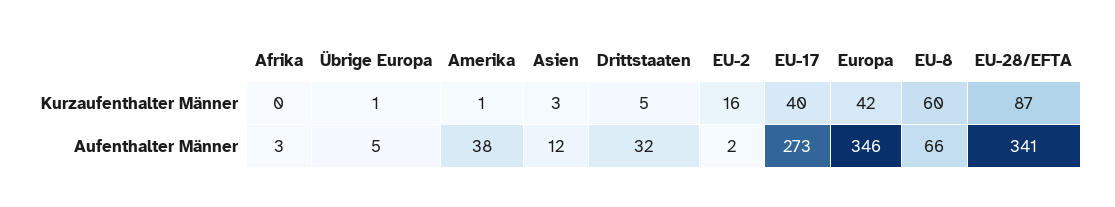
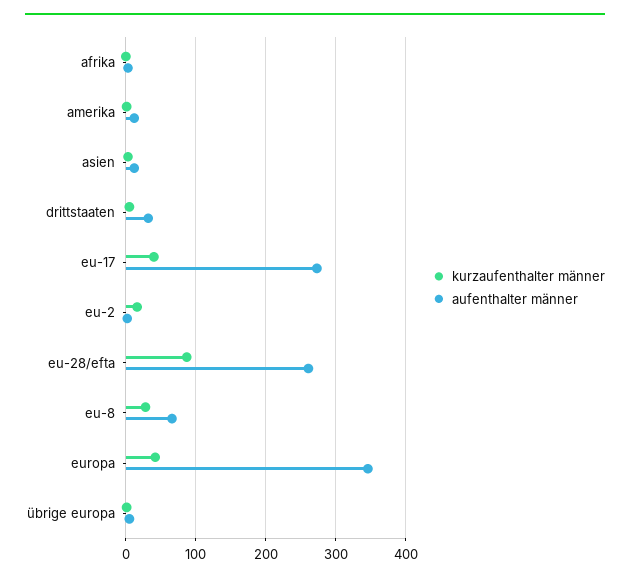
  {
    "Kurzaufenthalter Männer": {
      "Afrika": 0,
      "Übrige Europa": 1,
      "Amerika": 1,
      "Asien": 3,
      "Drittstaaten": 5,
      "EU-2": 16,
      "EU-17": 40,
      "Europa": 42,
-     "EU-8": 60,
+     "EU-8": 30,
      "EU-28/EFTA": 87
    },
    "Aufenthalter Männer": {
      "Afrika": 3,
      "Übrige Europa": 5,
-     "Amerika": 38,
+     "Amerika": 10,
      "Asien": 12,
      "Drittstaaten": 32,
      "EU-2": 2,
      "EU-17": 273,
      "Europa": 346,
      "EU-8": 66,
-     "EU-28/EFTA": 341
+     "EU-28/EFTA": 260
    }
  }

